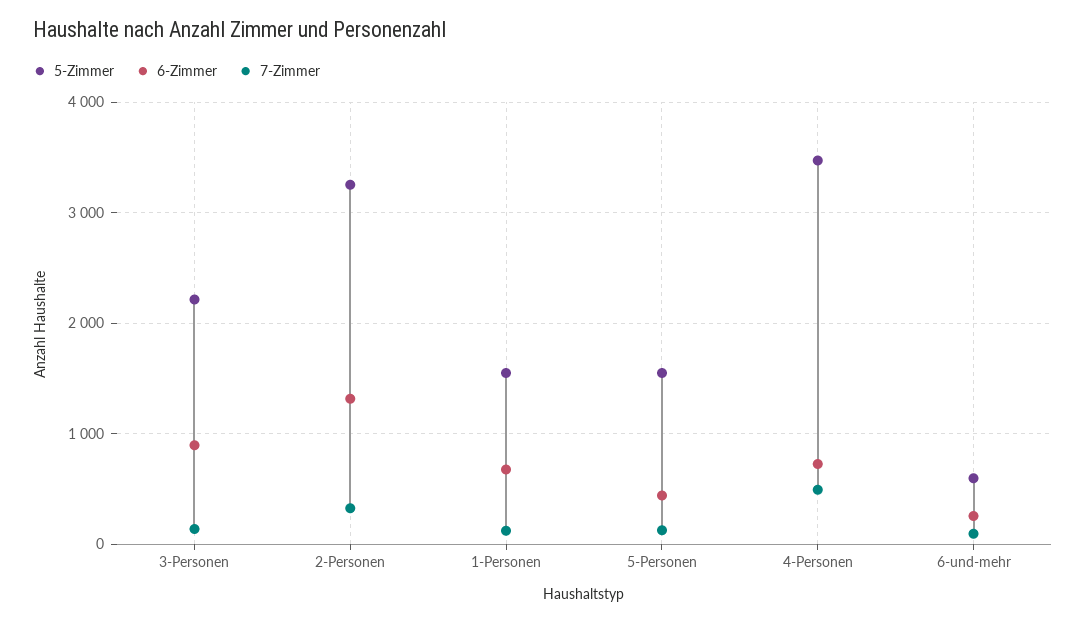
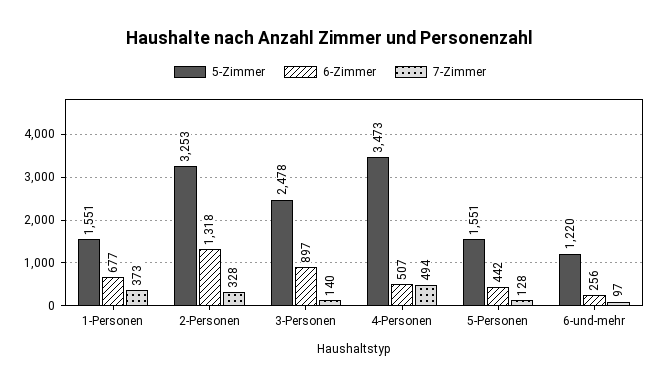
  {
    "5-Zimmer": {
-     "3-Personen": 2200,
+     "3-Personen": 2478,
      "2-Personen": 3253,
      "1-Personen": 1551,
      "5-Personen": 1551,
      "4-Personen": 3473,
-     "6-und-mehr": 600
+     "6-und-mehr": 1220
    },
    "6-Zimmer": {
      "3-Personen": 897,
      "2-Personen": 1318,
      "1-Personen": 677,
      "5-Personen": 442,
-     "4-Personen": 700,
+     "4-Personen": 507,
      "6-und-mehr": 256
    },
    "7-Zimmer": {
      "3-Personen": 140,
      "2-Personen": 328,
-     "1-Personen": 100,
+     "1-Personen": 373,
      "5-Personen": 128,
      "4-Personen": 494,
      "6-und-mehr": 97
    }
  }

